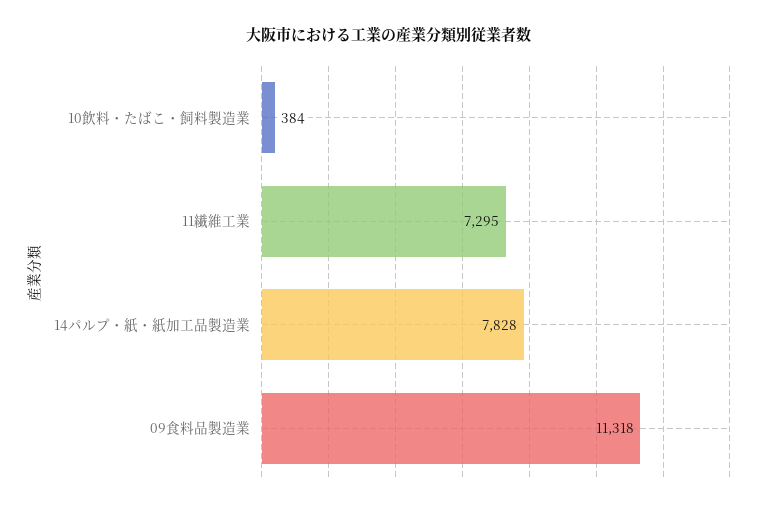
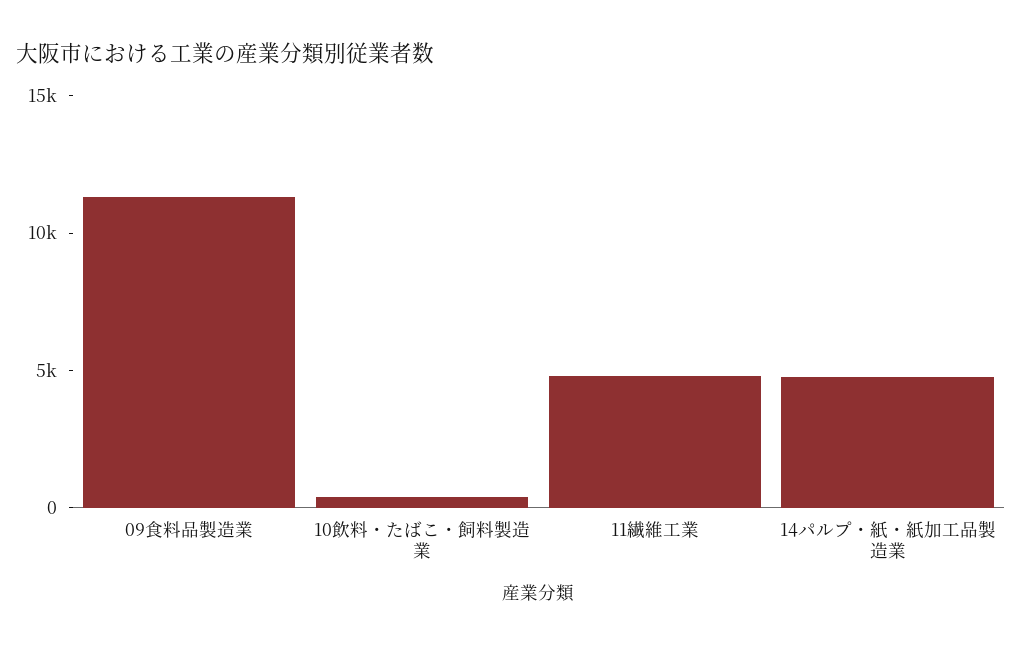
  {
    "10飲料・たばこ・飼料製造業": 384,
-   "11繊維工業": 7295,
+   "11繊維工業": 5000,
-   "14パルプ・紙・紙加工品製造業": 7828,
+   "14パルプ・紙・紙加工品製造業": 5000,
    "09食料品製造業": 11318
  }

